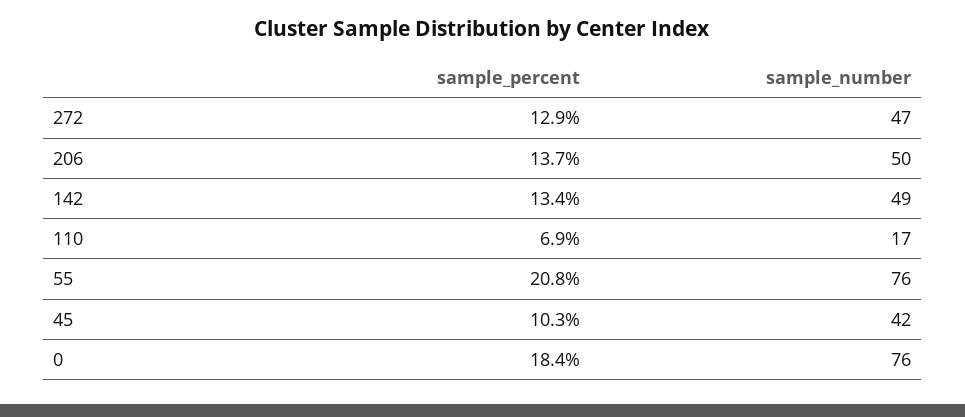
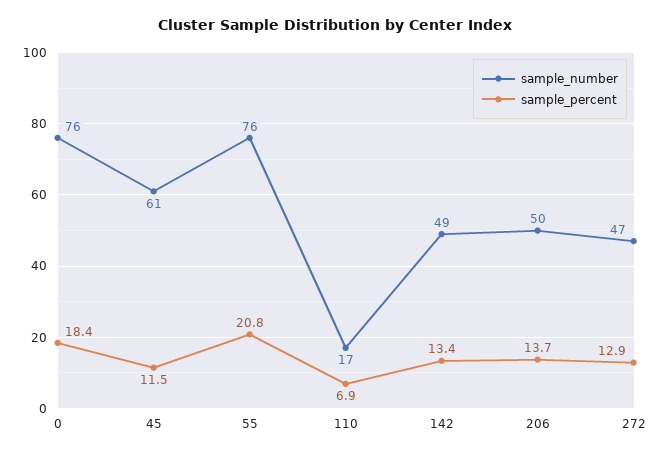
  {
    "sample_percent": {
      "272": 12.9,
      "206": 13.7,
      "142": 13.4,
      "110": 6.9,
      "55": 20.8,
-     "45": 10.3,
+     "45": 11.5,
      "0": 18.4
    },
    "sample_number": {
      "272": 47,
      "206": 50,
      "142": 49,
      "110": 17,
      "55": 76,
-     "45": 42,
+     "45": 61,
      "0": 76
    }
  }

